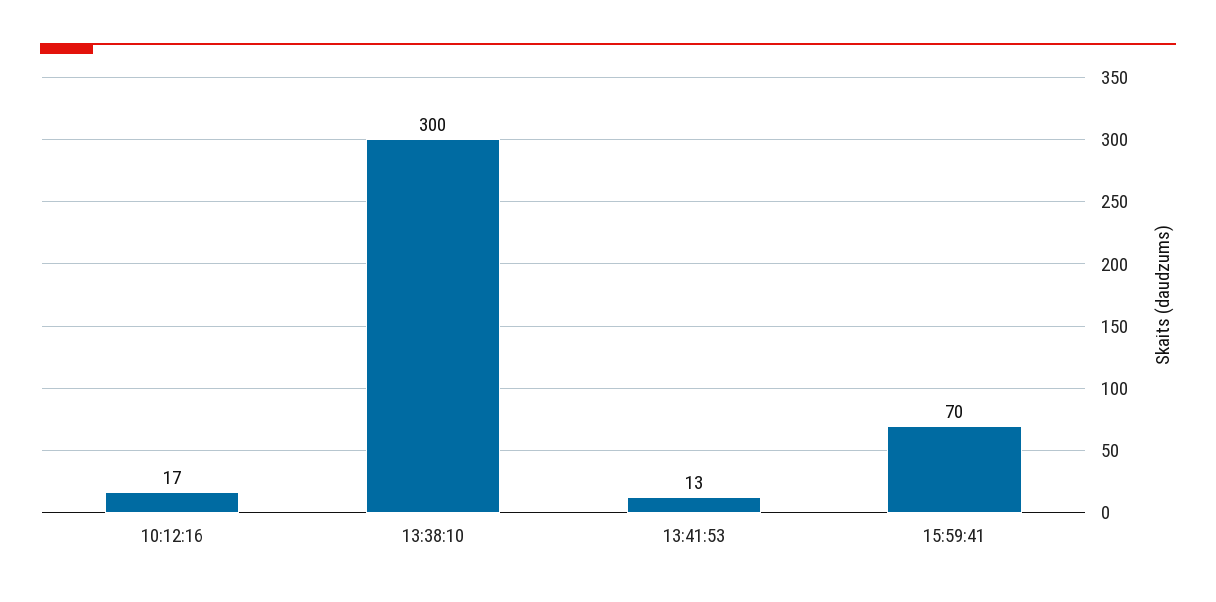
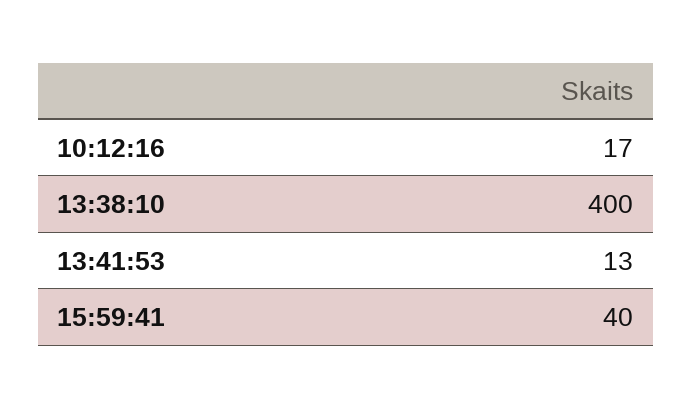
  {
    "10:12:16": 17,
-   "13:38:10": 300,
+   "13:38:10": 400,
    "13:41:53": 13,
-   "15:59:41": 70
+   "15:59:41": 40
  }

